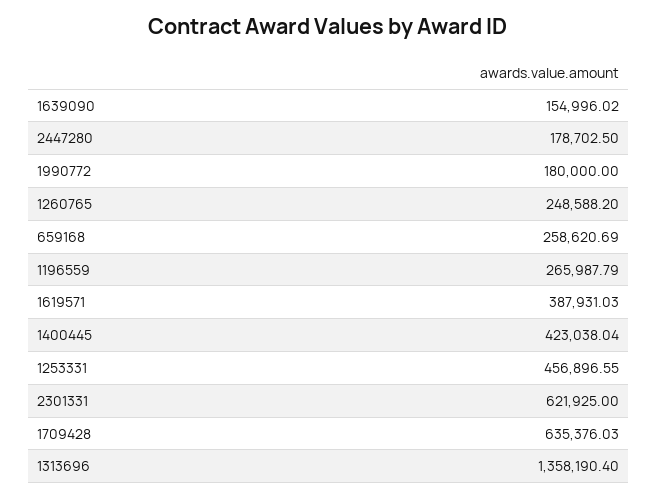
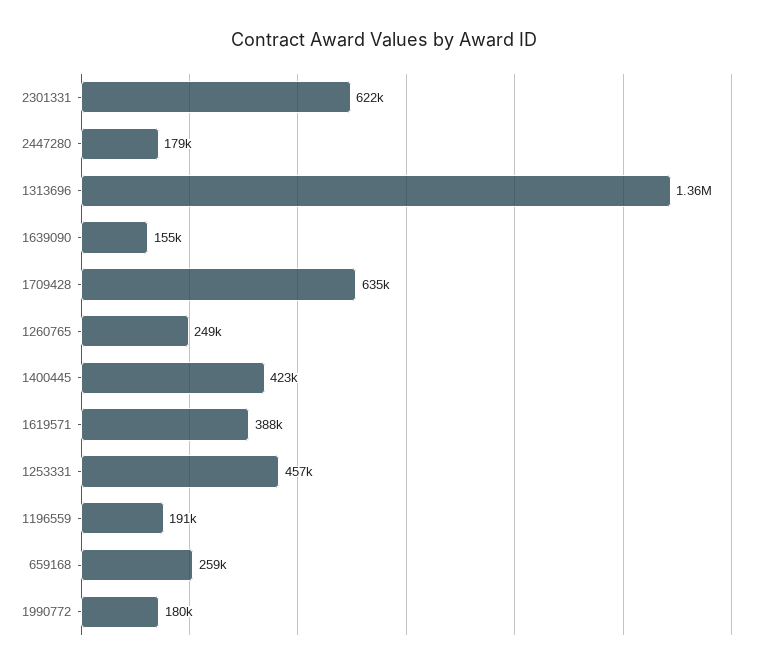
  {
    "1639090": 154996.02,
    "2447280": 178702.5,
    "1990772": 180000,
    "1260765": 248588.2,
    "659168": 258620.69,
-   "1196559": 265987.79,
+   "1196559": 191000,
    "1619571": 387931.03,
    "1400445": 423038.04,
    "1253331": 456896.55,
    "2301331": 621925,
    "1709428": 635376.03,
    "1313696": 1358190.4
  }

